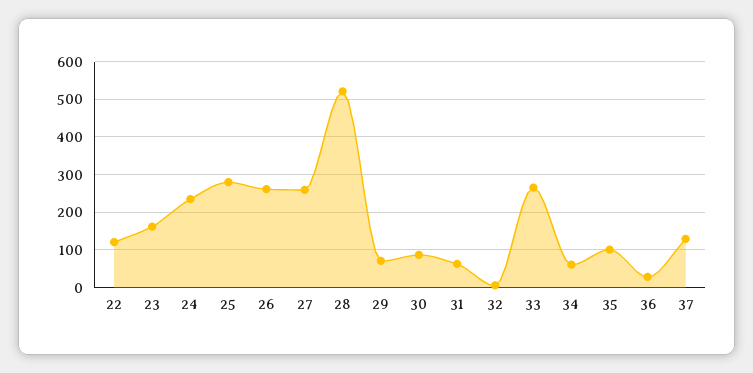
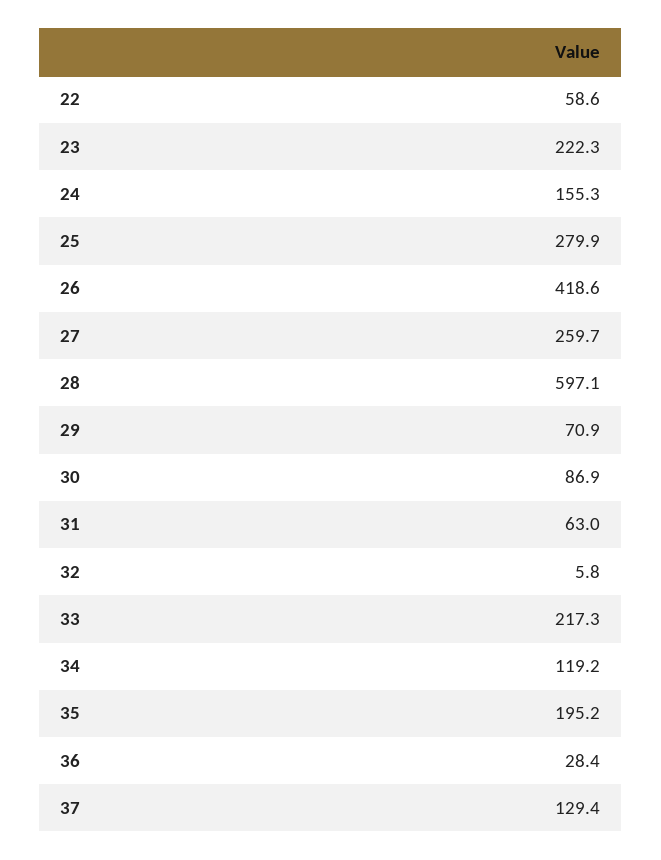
  {
-   "22": 120,
+   "22": 58.6,
-   "23": 160,
+   "23": 222.3,
-   "24": 240,
+   "24": 155.3,
    "25": 279.9,
-   "26": 260,
+   "26": 418.6,
    "27": 259.7,
-   "28": 520,
+   "28": 597.1,
    "29": 70.9,
    "30": 86.9,
    "31": 63,
    "32": 5.8,
-   "33": 260,
+   "33": 217.3,
-   "34": 60,
+   "34": 119.2,
-   "35": 100,
+   "35": 195.2,
    "36": 28.4,
    "37": 129.4
  }

